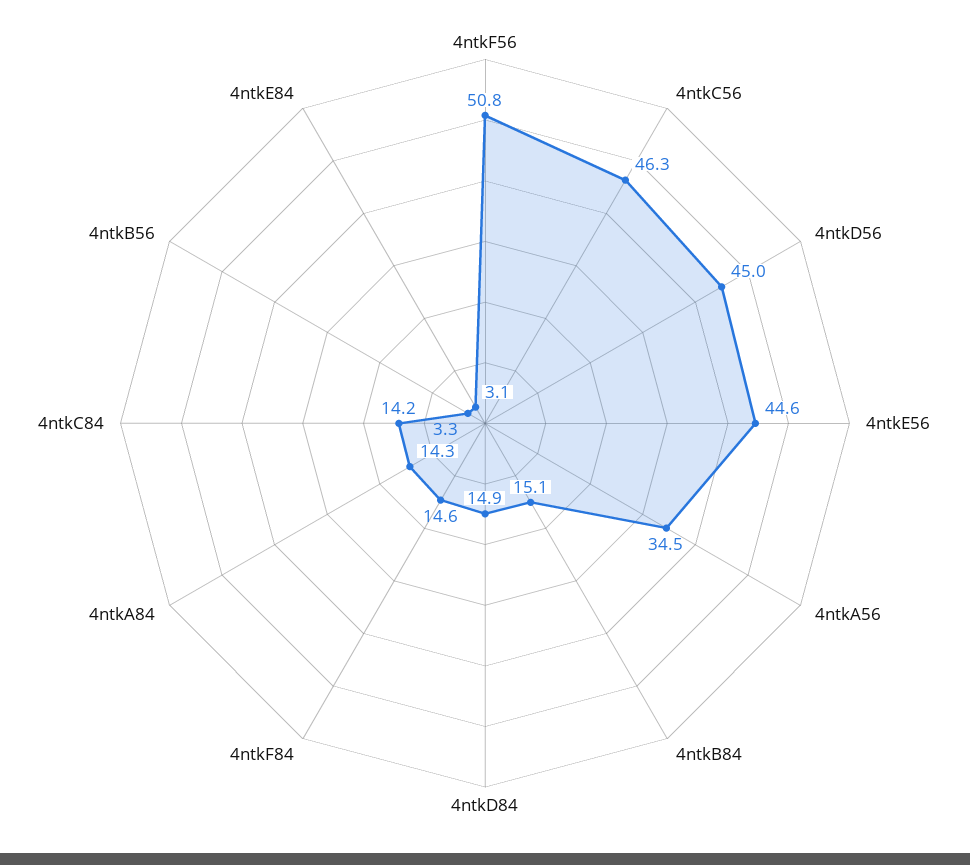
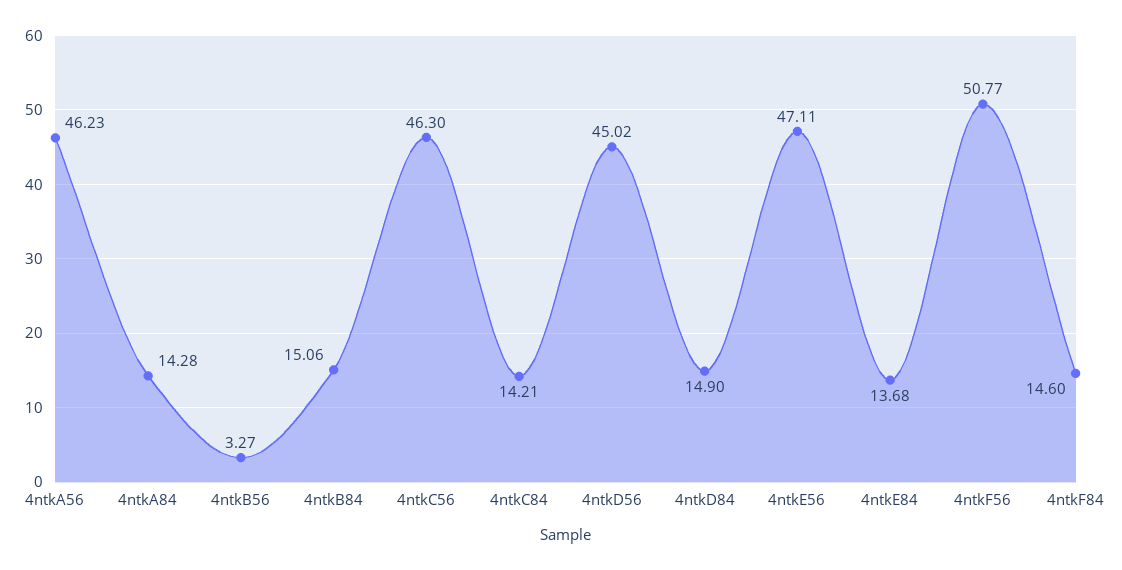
  {
    "4ntkF56": 50.77,
    "4ntkC56": 46.3,
    "4ntkD56": 45.02,
-   "4ntkE56": 44.6,
+   "4ntkE56": 47.11,
-   "4ntkA56": 34.5,
+   "4ntkA56": 46.23,
    "4ntkB84": 15.06,
    "4ntkD84": 14.9,
    "4ntkF84": 14.6,
    "4ntkA84": 14.28,
    "4ntkC84": 14.21,
    "4ntkB56": 3.27,
-   "4ntkE84": 3.1
+   "4ntkE84": 13.68
  }

